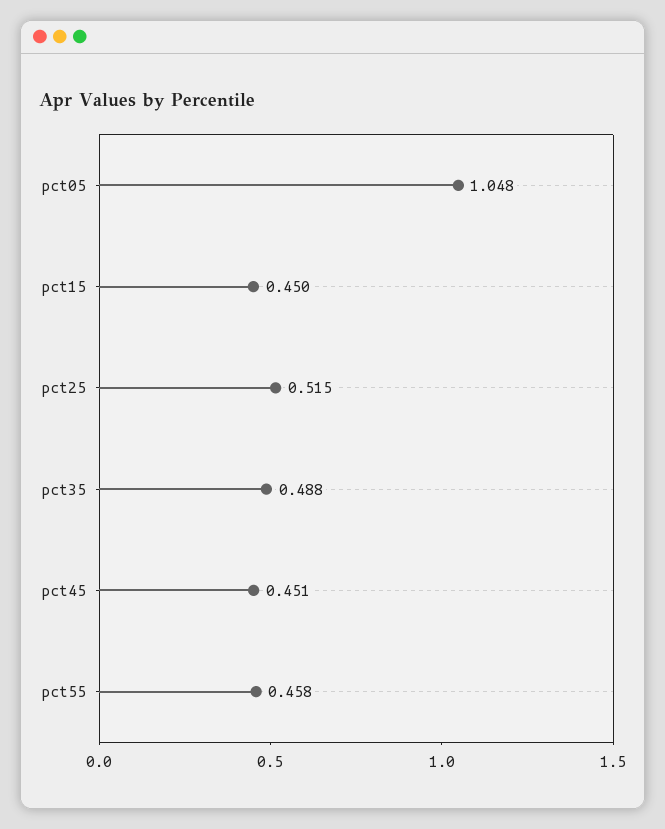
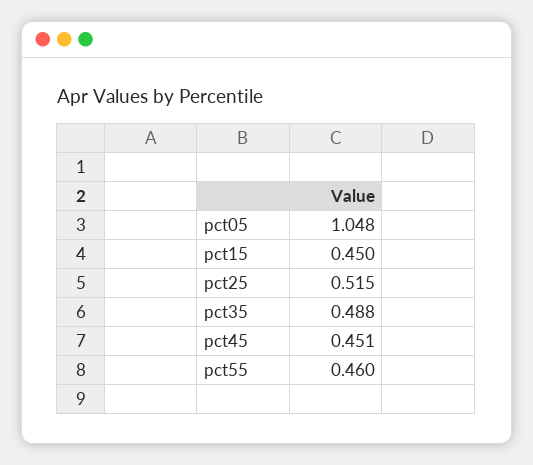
  {
    "pct05": 1.048,
    "pct15": 0.45,
    "pct25": 0.515,
    "pct35": 0.488,
    "pct45": 0.451,
-   "pct55": 0.458
+   "pct55": 0.46
  }

